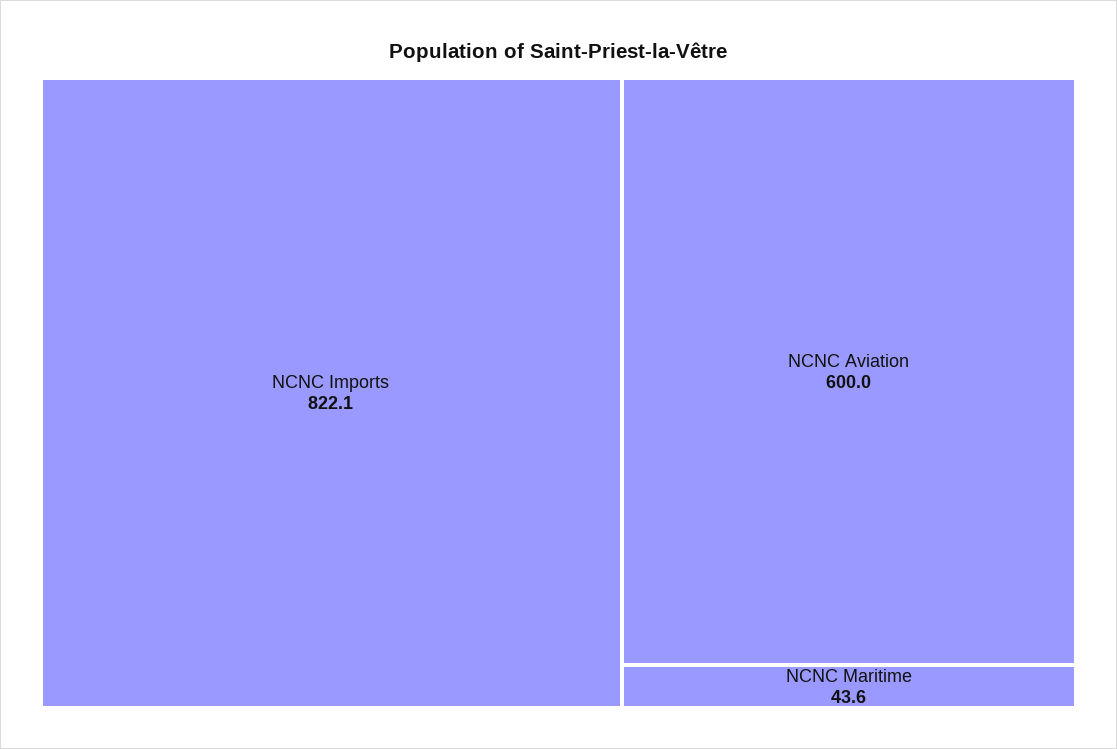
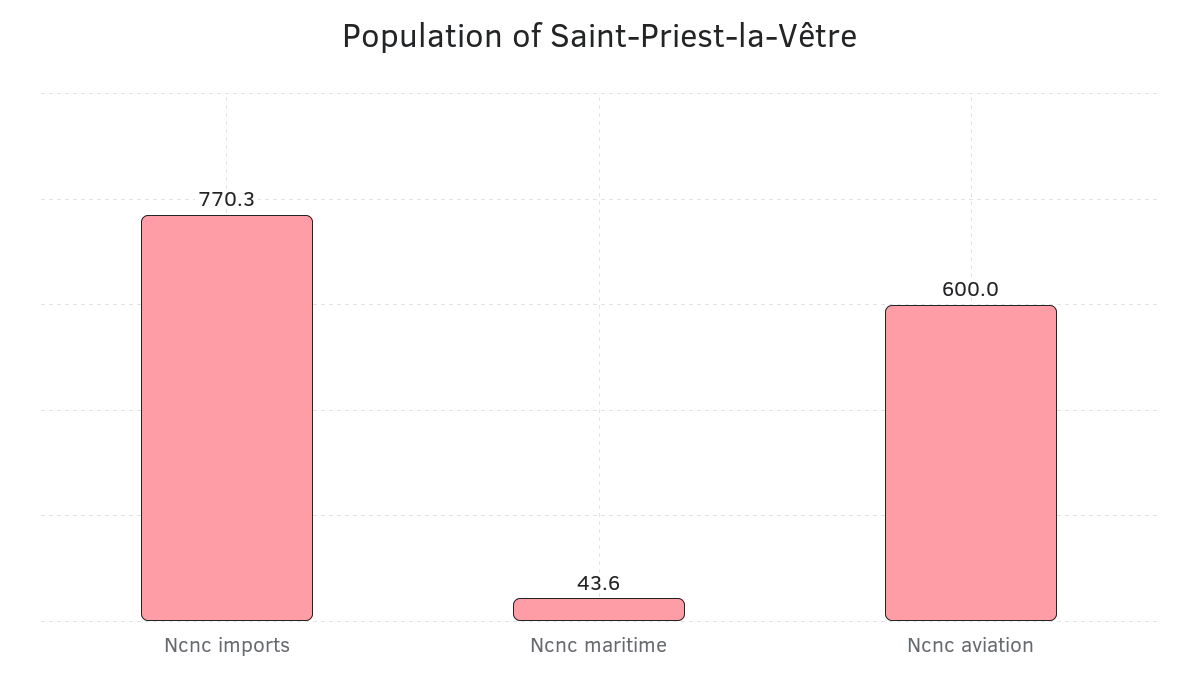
  {
-   "NCNC Imports": 822.1,
+   "NCNC Imports": 770.3,
    "NCNC Aviation": 600,
    "NCNC Maritime": 43.6
  }

